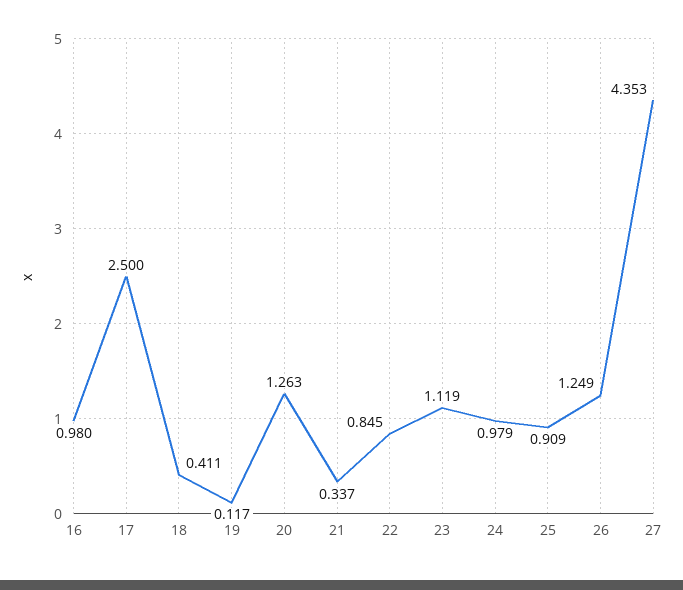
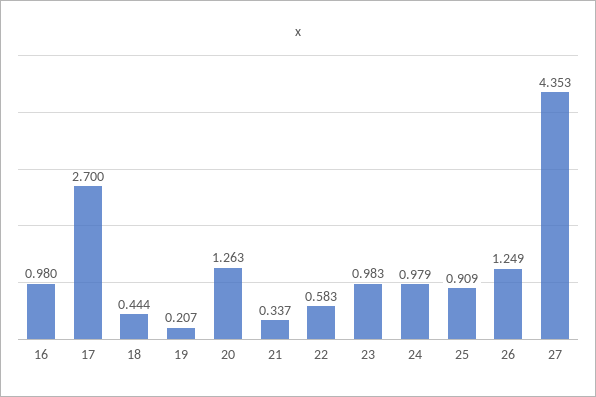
  {
    "16": 0.98,
-   "17": 2.5,
+   "17": 2.7,
-   "18": 0.411,
+   "18": 0.444,
-   "19": 0.117,
+   "19": 0.207,
    "20": 1.263,
    "21": 0.337,
-   "22": 0.845,
+   "22": 0.583,
-   "23": 1.119,
+   "23": 0.983,
    "24": 0.979,
    "25": 0.909,
    "26": 1.249,
    "27": 4.353
  }

